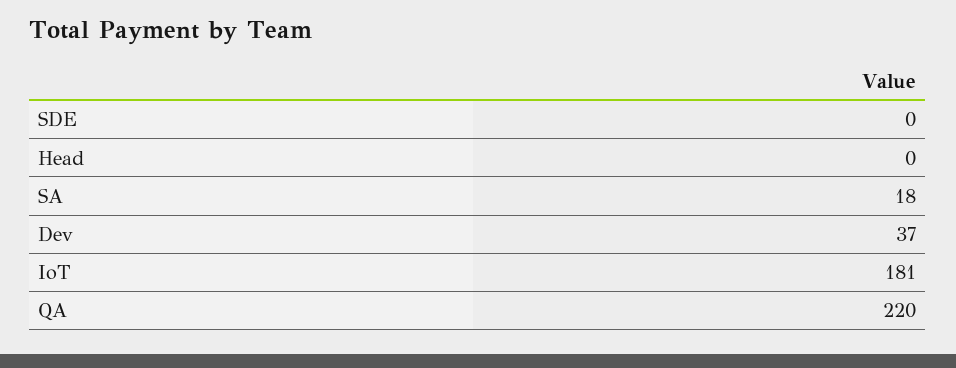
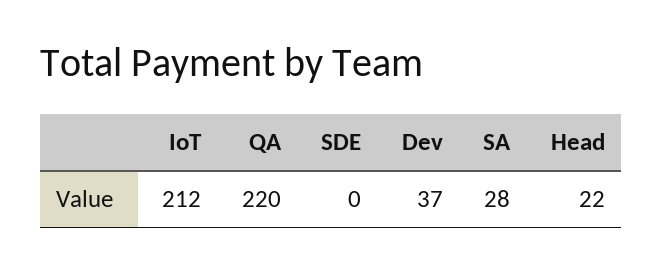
  {
    "SDE": 0,
-   "Head": 0,
+   "Head": 22,
-   "SA": 18,
+   "SA": 28,
    "Dev": 37,
-   "IoT": 181,
+   "IoT": 212,
    "QA": 220
  }

